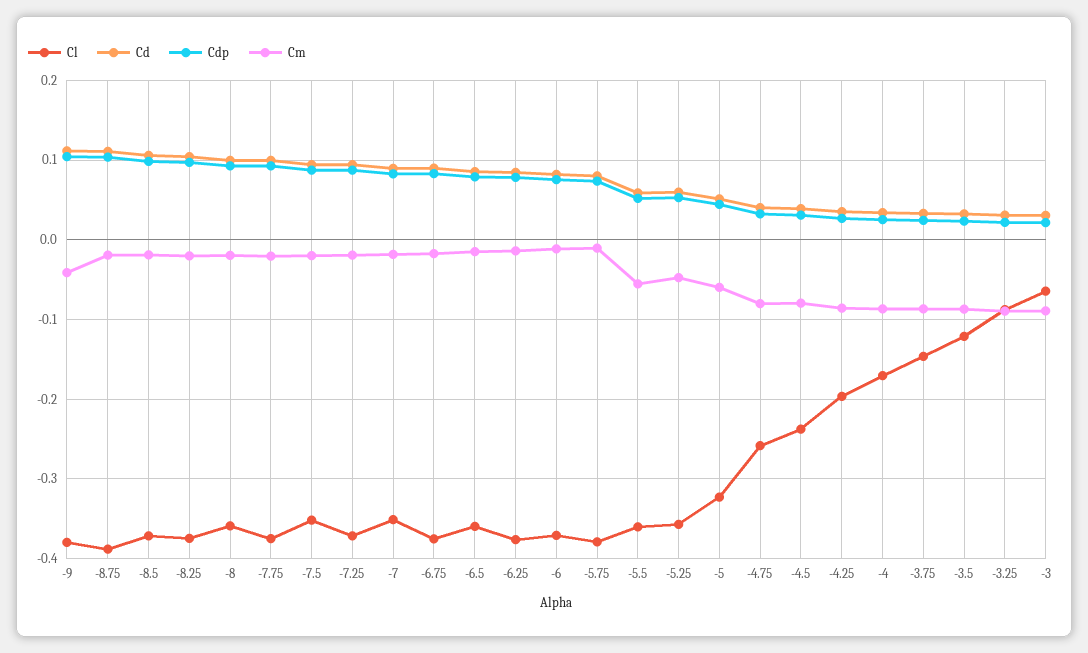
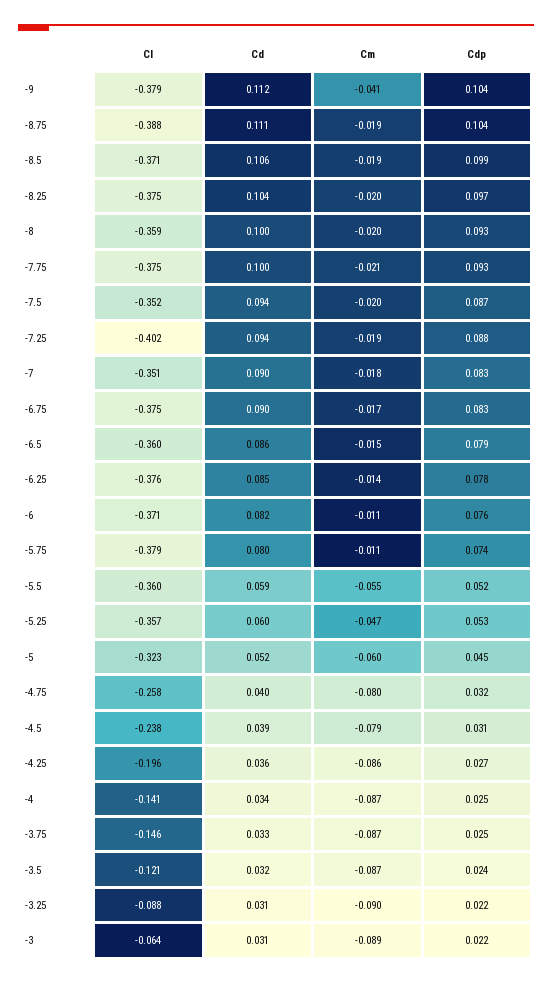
  {
    "Cl": {
      "-9": -0.379,
      "-8.75": -0.388,
      "-8.5": -0.371,
      "-8.25": -0.375,
      "-8": -0.359,
      "-7.75": -0.375,
      "-7.5": -0.352,
-     "-7.25": -0.37,
+     "-7.25": -0.402,
      "-7": -0.351,
      "-6.75": -0.375,
      "-6.5": -0.36,
      "-6.25": -0.376,
      "-6": -0.371,
      "-5.75": -0.379,
      "-5.5": -0.36,
      "-5.25": -0.357,
      "-5": -0.323,
      "-4.75": -0.258,
      "-4.5": -0.238,
      "-4.25": -0.196,
-     "-4": -0.17,
+     "-4": -0.141,
      "-3.75": -0.146,
      "-3.5": -0.121,
      "-3.25": -0.088,
      "-3": -0.064
    },
    "Cd": {
      "-9": 0.112,
      "-8.75": 0.111,
      "-8.5": 0.106,
      "-8.25": 0.104,
      "-8": 0.1,
      "-7.75": 0.1,
      "-7.5": 0.094,
      "-7.25": 0.094,
      "-7": 0.09,
      "-6.75": 0.09,
      "-6.5": 0.086,
      "-6.25": 0.085,
      "-6": 0.082,
      "-5.75": 0.08,
      "-5.5": 0.059,
      "-5.25": 0.06,
      "-5": 0.052,
      "-4.75": 0.04,
      "-4.5": 0.039,
      "-4.25": 0.036,
      "-4": 0.034,
      "-3.75": 0.033,
      "-3.5": 0.032,
      "-3.25": 0.031,
      "-3": 0.031
    },
    "Cdp": {
      "-9": 0.104,
      "-8.75": 0.104,
      "-8.5": 0.099,
      "-8.25": 0.097,
      "-8": 0.093,
      "-7.75": 0.093,
      "-7.5": 0.087,
      "-7.25": 0.088,
      "-7": 0.083,
      "-6.75": 0.083,
      "-6.5": 0.079,
      "-6.25": 0.078,
      "-6": 0.076,
      "-5.75": 0.074,
      "-5.5": 0.052,
      "-5.25": 0.053,
      "-5": 0.045,
      "-4.75": 0.032,
      "-4.5": 0.031,
      "-4.25": 0.027,
      "-4": 0.025,
      "-3.75": 0.025,
      "-3.5": 0.024,
      "-3.25": 0.022,
      "-3": 0.022
    },
    "Cm": {
      "-9": -0.041,
      "-8.75": -0.019,
      "-8.5": -0.019,
      "-8.25": -0.02,
      "-8": -0.02,
      "-7.75": -0.021,
      "-7.5": -0.02,
      "-7.25": -0.019,
      "-7": -0.018,
      "-6.75": -0.017,
      "-6.5": -0.015,
      "-6.25": -0.014,
      "-6": -0.011,
      "-5.75": -0.011,
      "-5.5": -0.055,
      "-5.25": -0.047,
      "-5": -0.06,
      "-4.75": -0.08,
      "-4.5": -0.079,
      "-4.25": -0.086,
      "-4": -0.087,
      "-3.75": -0.087,
      "-3.5": -0.087,
      "-3.25": -0.09,
      "-3": -0.089
    }
  }

